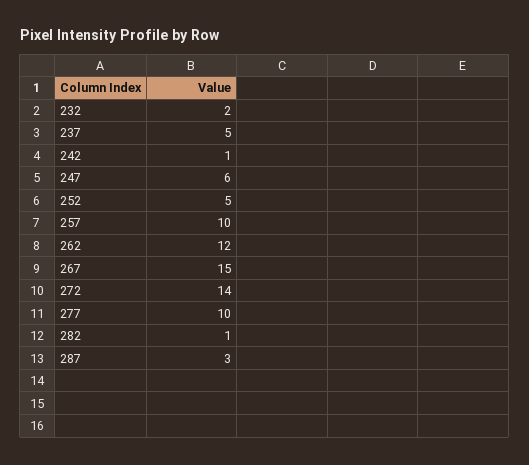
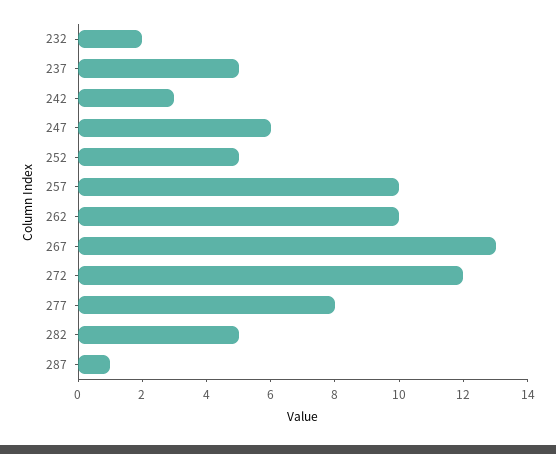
  {
    "232": 2,
    "237": 5,
-   "242": 1,
+   "242": 3,
    "247": 6,
    "252": 5,
    "257": 10,
-   "262": 12,
+   "262": 10,
-   "267": 15,
+   "267": 13,
-   "272": 14,
+   "272": 12,
-   "277": 10,
+   "277": 8,
-   "282": 1,
+   "282": 5,
-   "287": 3
+   "287": 1
  }

